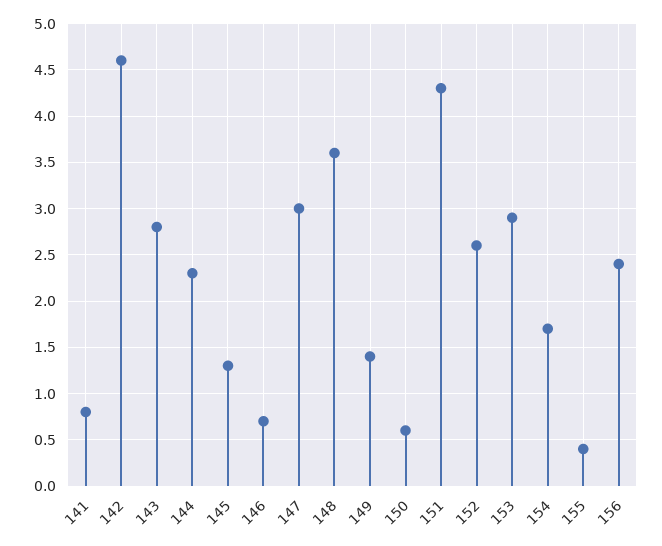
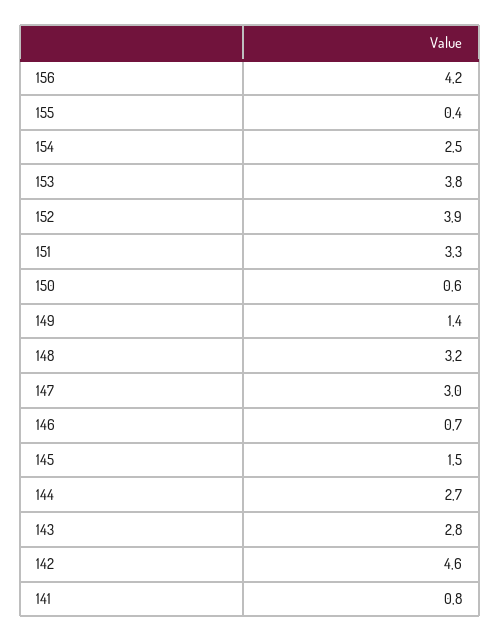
  {
    "141": 0.8,
    "142": 4.6,
    "143": 2.8,
-   "144": 2.3,
+   "144": 2.7,
-   "145": 1.3,
+   "145": 1.5,
    "146": 0.7,
    "147": 3,
-   "148": 3.6,
+   "148": 3.2,
    "149": 1.4,
    "150": 0.6,
-   "151": 4.3,
+   "151": 3.3,
-   "152": 2.6,
+   "152": 3.9,
-   "153": 2.9,
+   "153": 3.8,
-   "154": 1.7,
+   "154": 2.5,
    "155": 0.4,
-   "156": 2.4
+   "156": 4.2
  }

